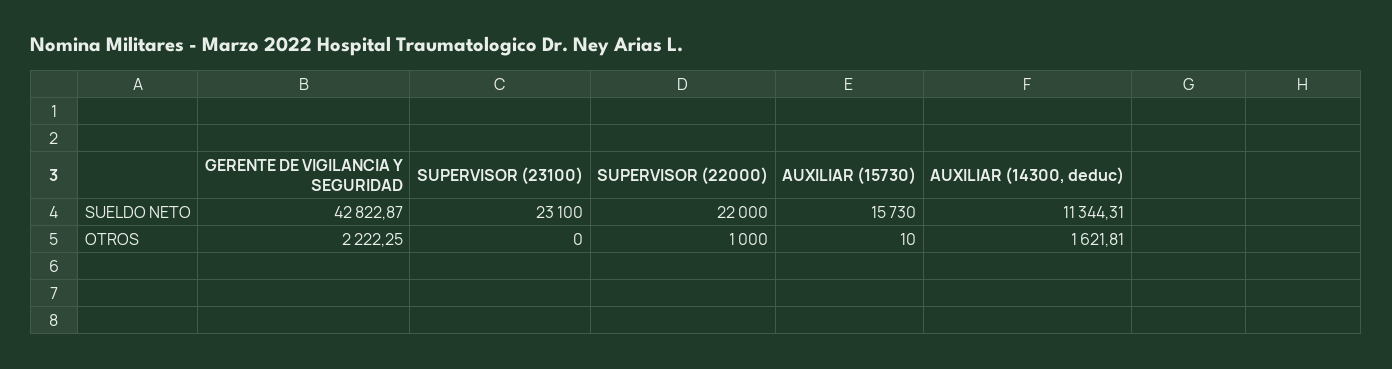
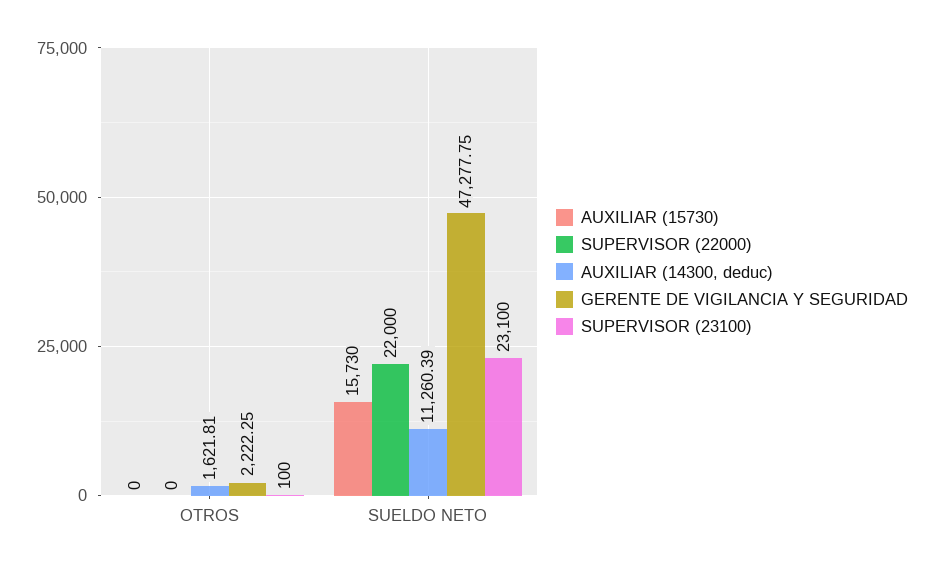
  {
    "GERENTE DE VIGILANCIA Y SEGURIDAD": {
-     "SUELDO NETO": 42822.87,
+     "SUELDO NETO": 47277.75,
      "OTROS": 2222.25
    },
    "SUPERVISOR (23100)": {
      "SUELDO NETO": 23100,
-     "OTROS": 0
+     "OTROS": 100
    },
    "SUPERVISOR (22000)": {
      "SUELDO NETO": 22000,
-     "OTROS": 1000
+     "OTROS": 0
    },
    "AUXILIAR (15730)": {
      "SUELDO NETO": 15730,
-     "OTROS": 10
+     "OTROS": 0
    },
    "AUXILIAR (14300, deduc)": {
-     "SUELDO NETO": 11344.31,
+     "SUELDO NETO": 11260.39,
      "OTROS": 1621.81
    }
  }

